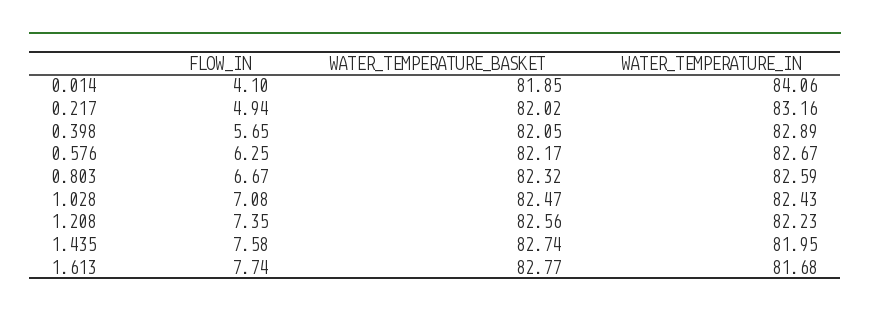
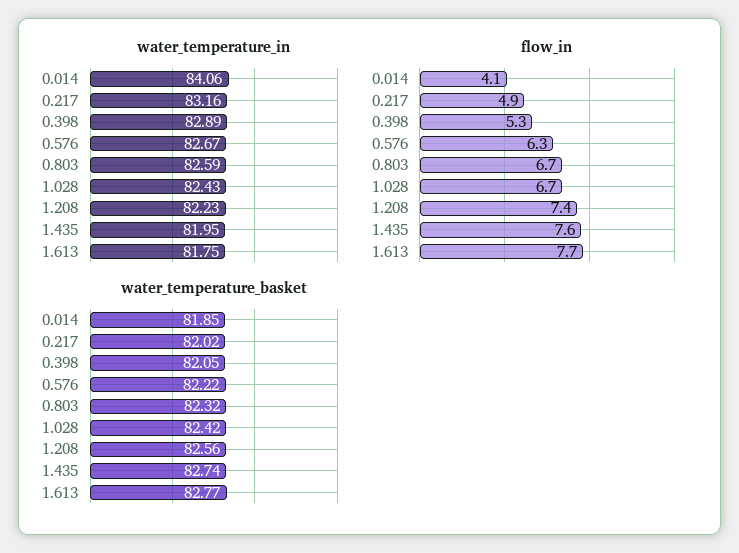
  {
    "FLOW_IN": {
      "0.014": 4.1,
      "0.217": 4.94,
-     "0.398": 5.65,
+     "0.398": 5.3,
      "0.576": 6.25,
      "0.803": 6.67,
-     "1.028": 7.08,
+     "1.028": 6.7,
      "1.208": 7.35,
      "1.435": 7.58,
      "1.613": 7.74
    },
    "WATER_TEMPERATURE_BASKET": {
      "0.014": 81.85,
      "0.217": 82.02,
      "0.398": 82.05,
-     "0.576": 82.17,
+     "0.576": 82.22,
      "0.803": 82.32,
-     "1.028": 82.47,
+     "1.028": 82.42,
      "1.208": 82.56,
      "1.435": 82.74,
      "1.613": 82.77
    },
    "WATER_TEMPERATURE_IN": {
      "0.014": 84.06,
      "0.217": 83.16,
      "0.398": 82.89,
      "0.576": 82.67,
      "0.803": 82.59,
      "1.028": 82.43,
      "1.208": 82.23,
      "1.435": 81.95,
-     "1.613": 81.68
+     "1.613": 81.75
    }
  }

